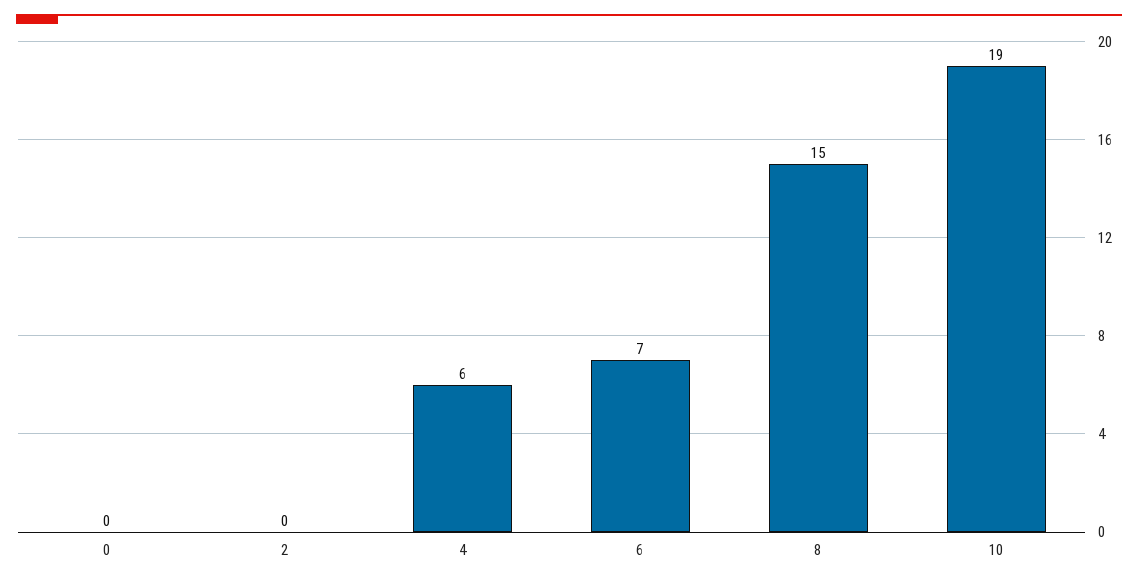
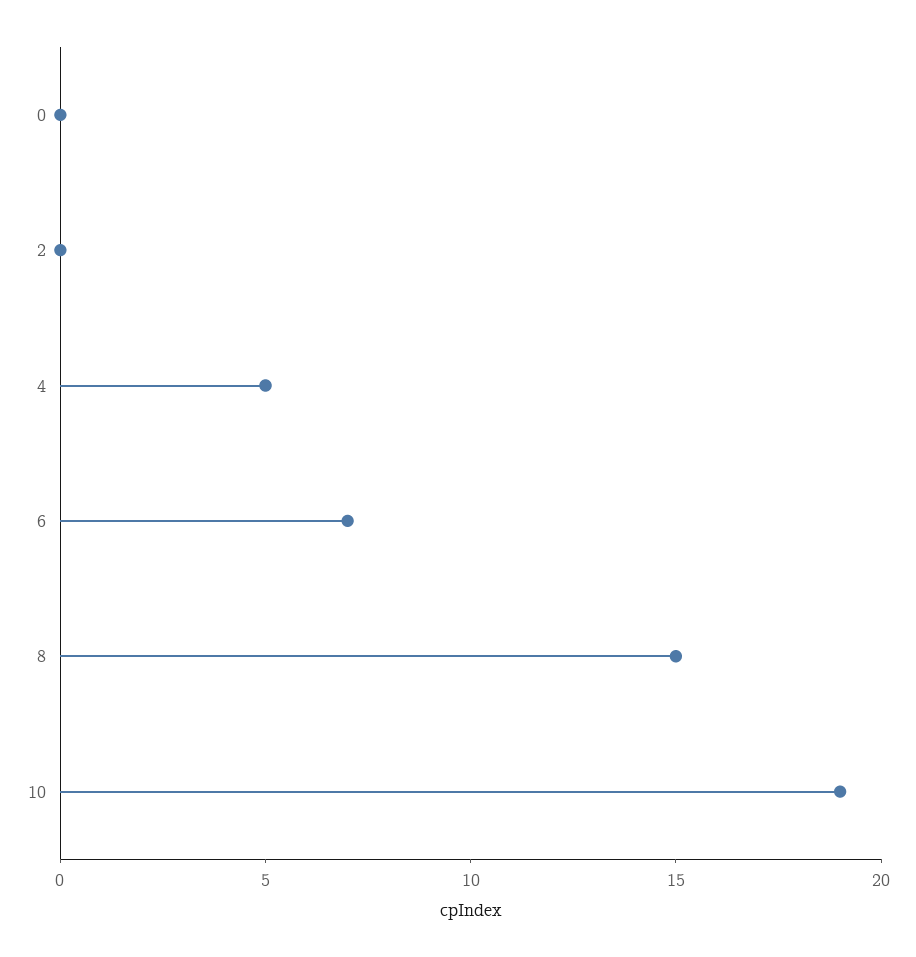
  {
    "0": 0,
    "2": 0,
-   "4": 6,
+   "4": 5,
    "6": 7,
    "8": 15,
    "10": 19
  }

